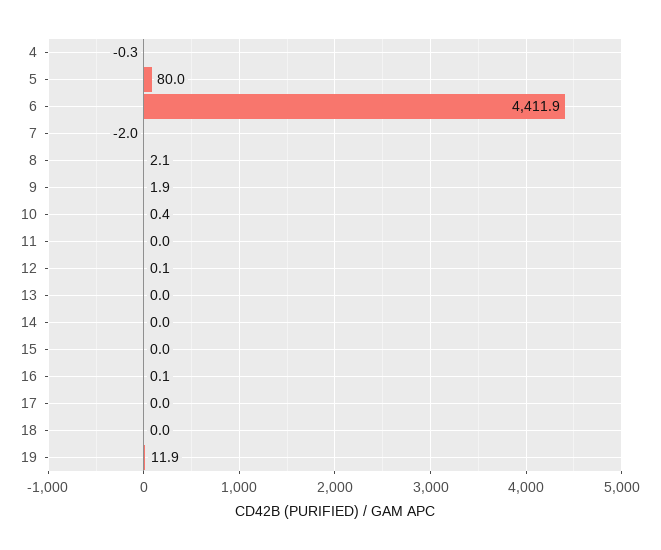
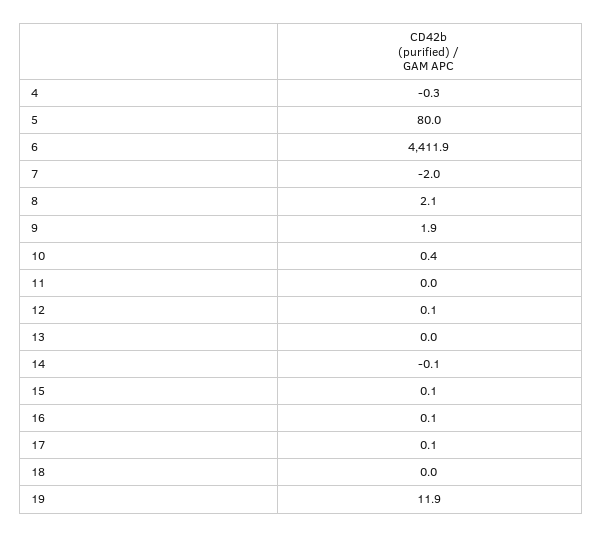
  {
    "4": -0.3,
    "5": 80,
    "6": 4411.9,
    "7": -2,
    "8": 2.1,
    "9": 1.9,
    "10": 0.4,
    "11": 0,
    "12": 0.1,
    "13": 0,
-   "14": 0,
+   "14": -0.1,
-   "15": 0,
+   "15": 0.1,
    "16": 0.1,
-   "17": 0,
+   "17": 0.1,
    "18": 0,
    "19": 11.9
  }

